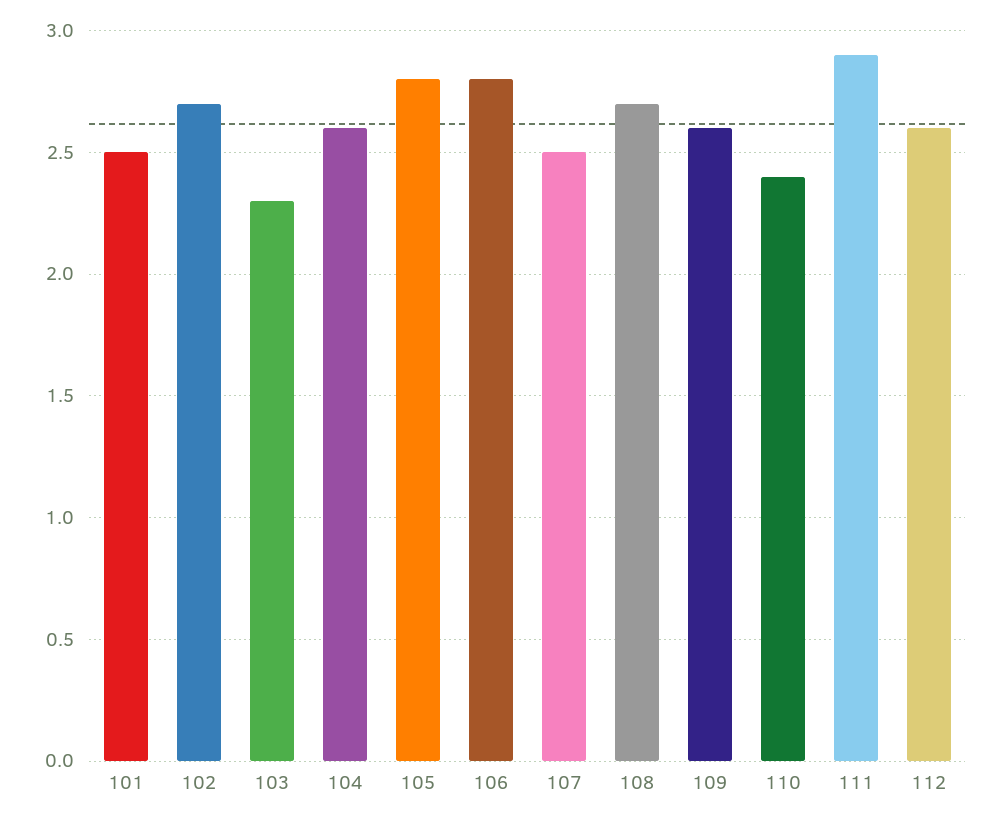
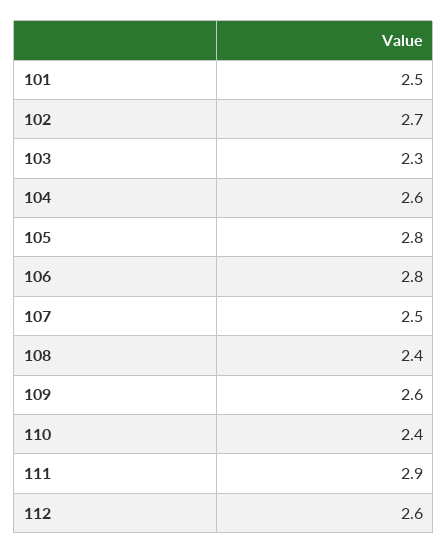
  {
    "101": 2.5,
    "102": 2.7,
    "103": 2.3,
    "104": 2.6,
    "105": 2.8,
    "106": 2.8,
    "107": 2.5,
-   "108": 2.7,
+   "108": 2.4,
    "109": 2.6,
    "110": 2.4,
    "111": 2.9,
    "112": 2.6
  }

